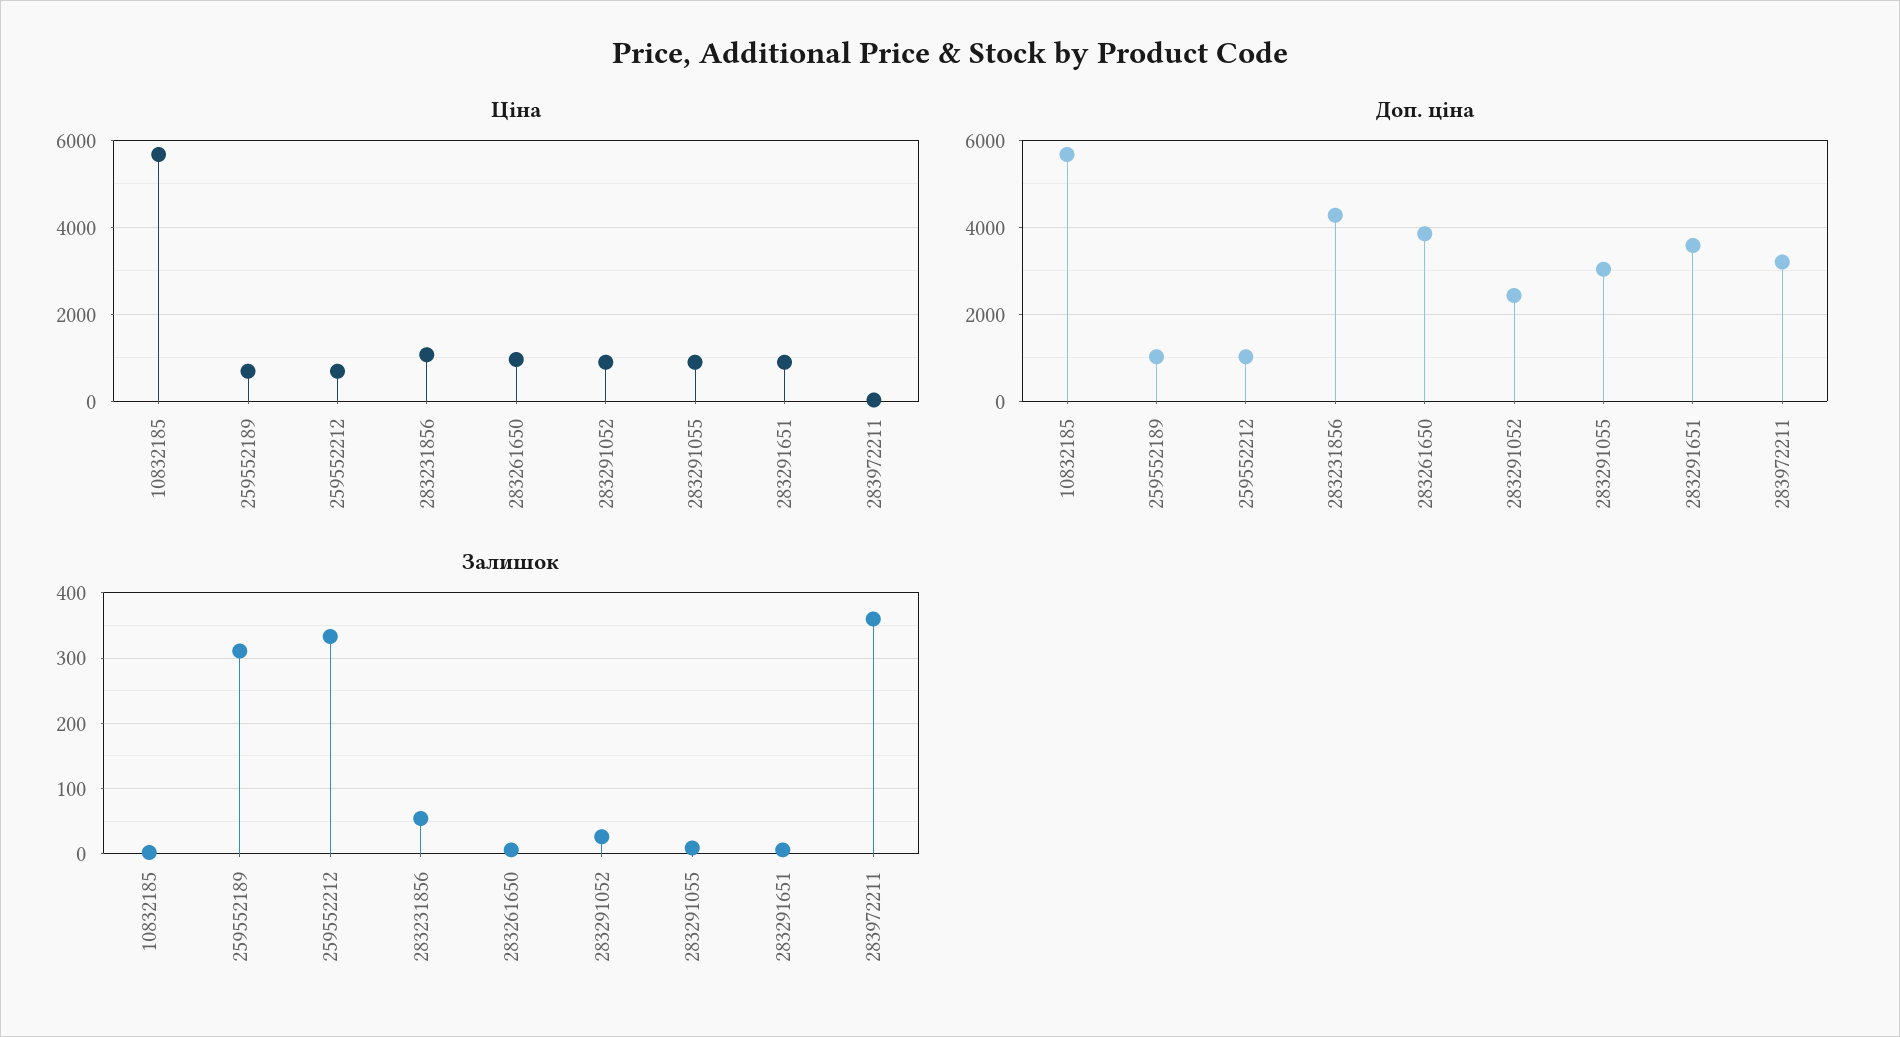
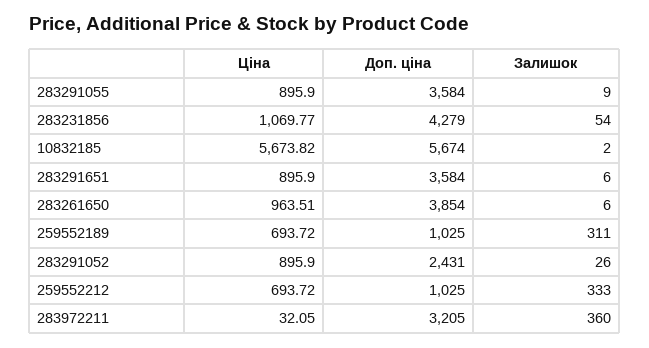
  {
    "Ціна": {
      "10832185": 5673.82,
      "259552189": 693.72,
      "259552212": 693.72,
      "283231856": 1069.77,
      "283261650": 963.51,
      "283291052": 895.9,
      "283291055": 895.9,
      "283291651": 895.9,
      "283972211": 32.05
    },
    "Доп. ціна": {
      "10832185": 5674,
      "259552189": 1025,
      "259552212": 1025,
      "283231856": 4279,
      "283261650": 3854,
      "283291052": 2431,
-     "283291055": 3000,
+     "283291055": 3584,
      "283291651": 3584,
      "283972211": 3205
    },
    "Залишок": {
      "10832185": 2,
      "259552189": 311,
      "259552212": 333,
      "283231856": 54,
      "283261650": 6,
      "283291052": 26,
      "283291055": 9,
      "283291651": 6,
      "283972211": 360
    }
  }

